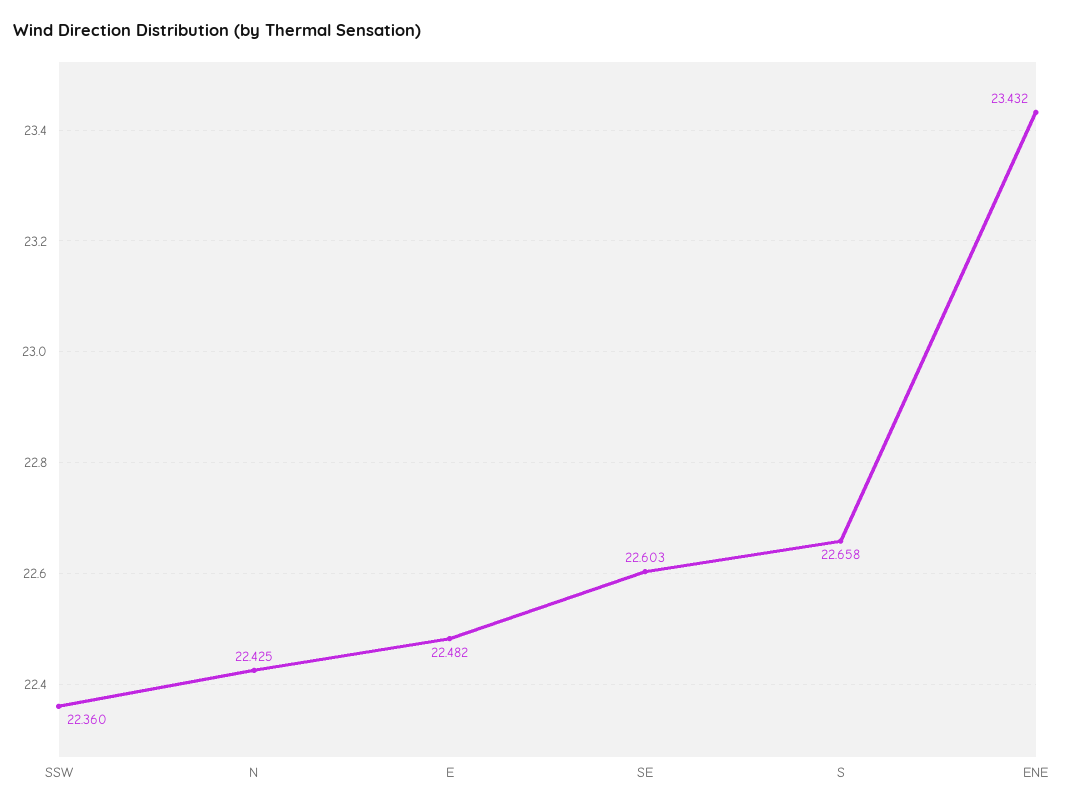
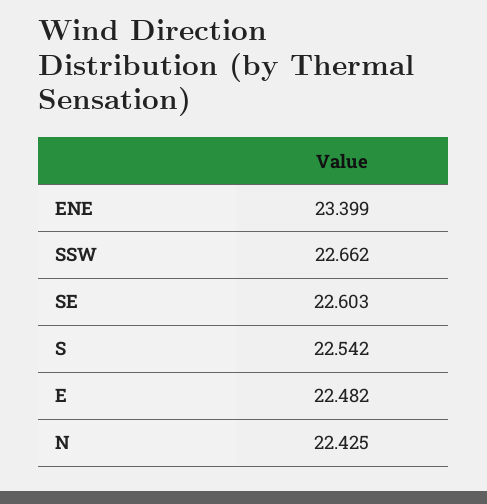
  {
-   "SSW": 22.36,
+   "SSW": 22.662,
    "N": 22.425,
    "E": 22.482,
    "SE": 22.603,
-   "S": 22.658,
+   "S": 22.542,
-   "ENE": 23.432
+   "ENE": 23.399
  }

